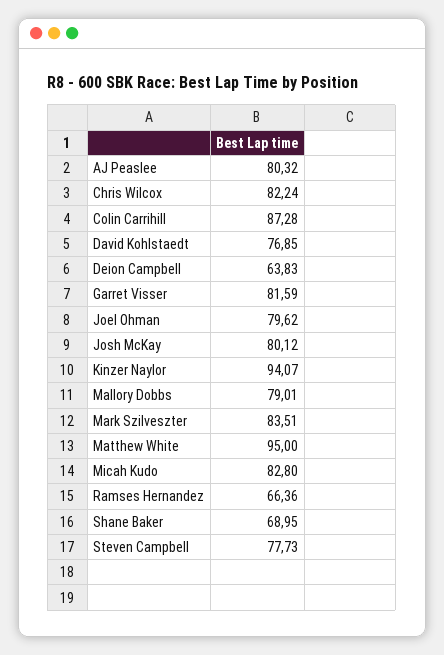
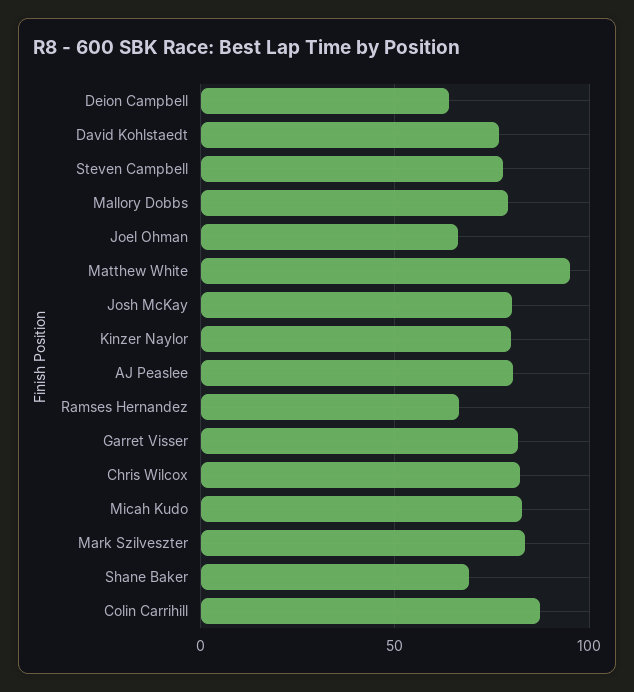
  {
    "AJ Peaslee": 80.32,
    "Chris Wilcox": 82.24,
    "Colin Carrihill": 87.28,
    "David Kohlstaedt": 76.85,
    "Deion Campbell": 63.83,
    "Garret Visser": 81.59,
-   "Joel Ohman": 79.62,
+   "Joel Ohman": 65,
    "Josh McKay": 80.12,
-   "Kinzer Naylor": 94.07,
+   "Kinzer Naylor": 80,
    "Mallory Dobbs": 79.01,
    "Mark Szilveszter": 83.51,
    "Matthew White": 95,
    "Micah Kudo": 82.8,
    "Ramses Hernandez": 66.36,
    "Shane Baker": 68.95,
    "Steven Campbell": 77.73
  }

